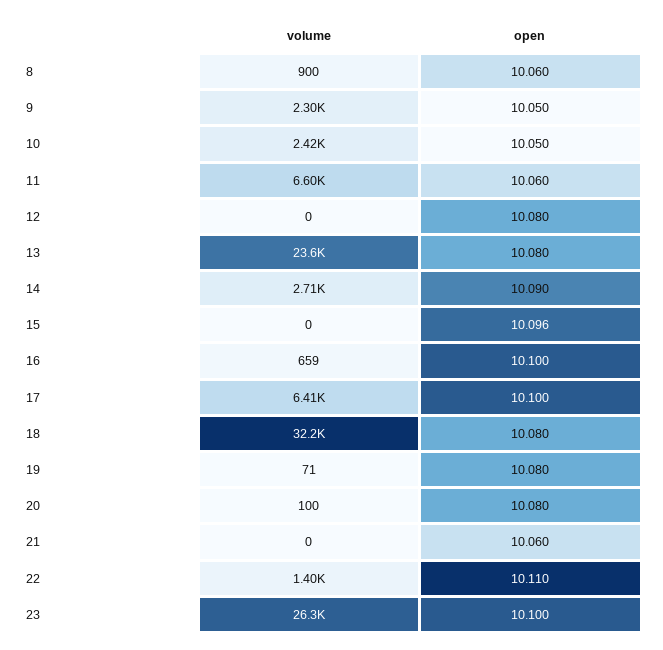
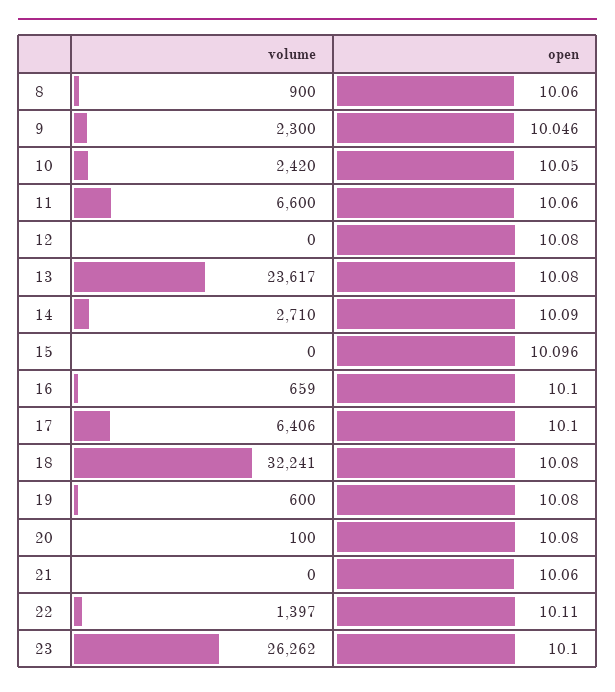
  {
    "volume": {
      "8": 900,
      "9": 2300,
      "10": 2420,
      "11": 6600,
      "12": 0,
      "13": 23617,
      "14": 2710,
      "15": 0,
      "16": 659,
      "17": 6406,
      "18": 32241,
-     "19": 71,
+     "19": 600,
      "20": 100,
      "21": 0,
      "22": 1397,
      "23": 26262
    },
    "open": {
      "8": 10.06,
-     "9": 10.05,
+     "9": 10.046,
      "10": 10.05,
      "11": 10.06,
      "12": 10.08,
      "13": 10.08,
      "14": 10.09,
      "15": 10.096,
      "16": 10.1,
      "17": 10.1,
      "18": 10.08,
      "19": 10.08,
      "20": 10.08,
      "21": 10.06,
      "22": 10.11,
      "23": 10.1
    }
  }

